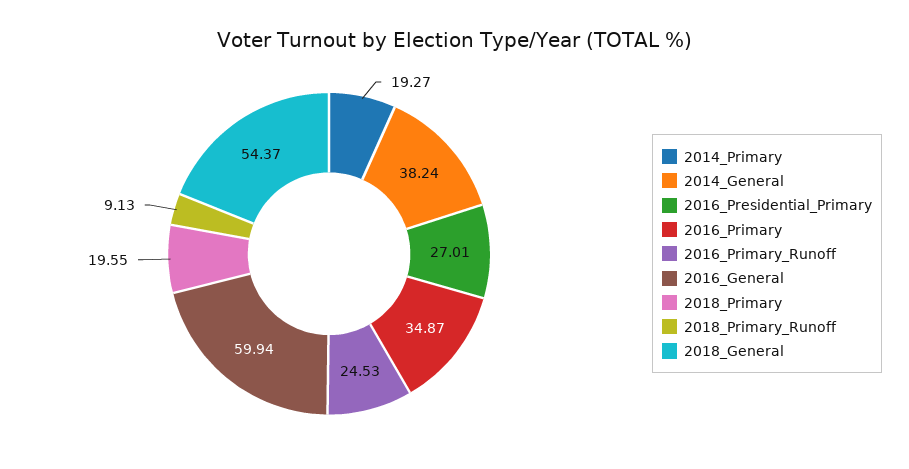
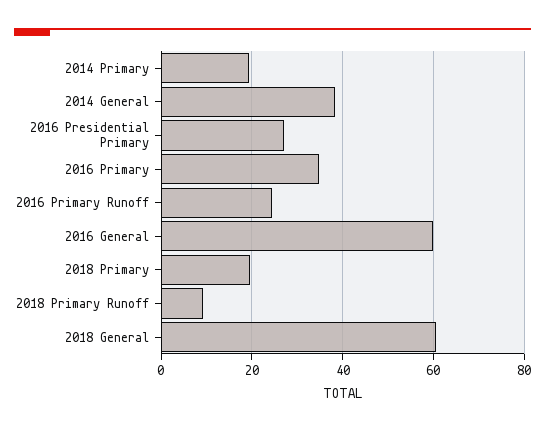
  {
    "2014_Primary": 19.27,
    "2014_General": 38.24,
    "2016_Presidential_Primary": 27.01,
    "2016_Primary": 34.87,
    "2016_Primary_Runoff": 24.53,
    "2016_General": 59.94,
    "2018_Primary": 19.55,
    "2018_Primary_Runoff": 9.13,
-   "2018_General": 54.37
+   "2018_General": 60
  }

